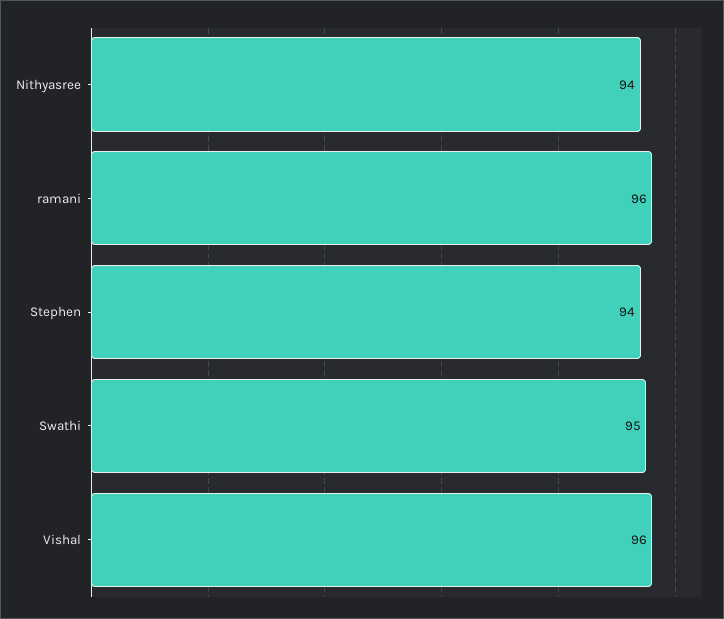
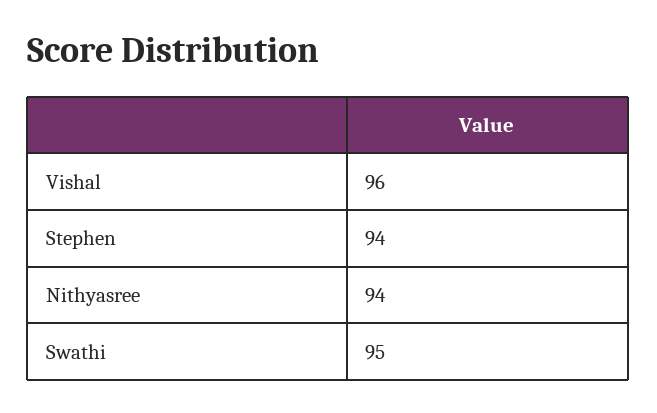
  {
    "Nithyasree": 94,
-   "ramani": 96,
    "Stephen": 94,
    "Swathi": 95,
    "Vishal": 96
  }

